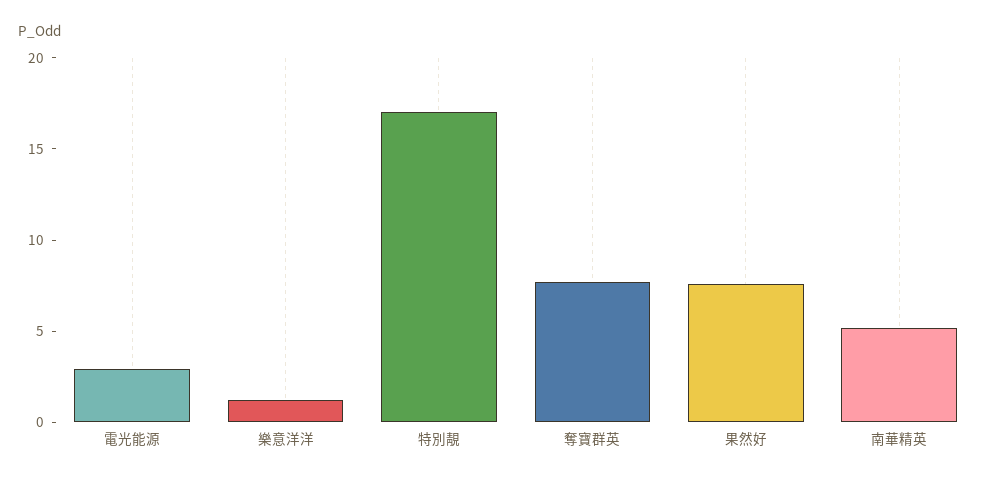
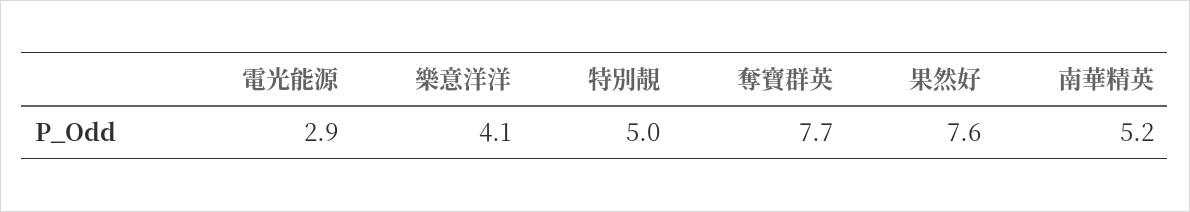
  {
    "電光能源": 2.9,
-   "樂意洋洋": 1,
+   "樂意洋洋": 4.1,
-   "特別靚": 17,
+   "特別靚": 5,
    "奪寶群英": 7.7,
    "果然好": 7.6,
    "南華精英": 5.2
  }

